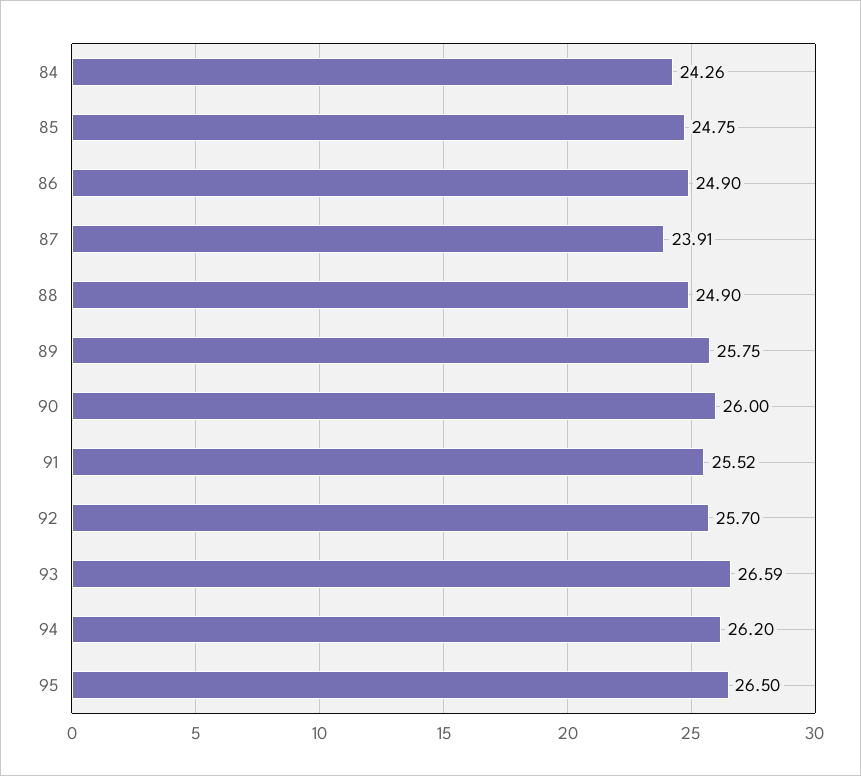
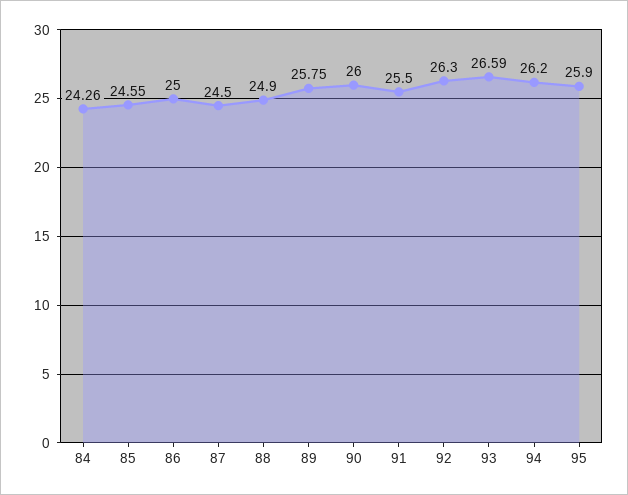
  {
    "84": 24.26,
-   "85": 24.75,
+   "85": 24.55,
-   "86": 24.9,
+   "86": 25,
-   "87": 23.91,
+   "87": 24.5,
    "88": 24.9,
    "89": 25.75,
    "90": 26,
-   "91": 25.52,
+   "91": 25.5,
-   "92": 25.7,
+   "92": 26.3,
    "93": 26.59,
    "94": 26.2,
-   "95": 26.5
+   "95": 25.9
  }

